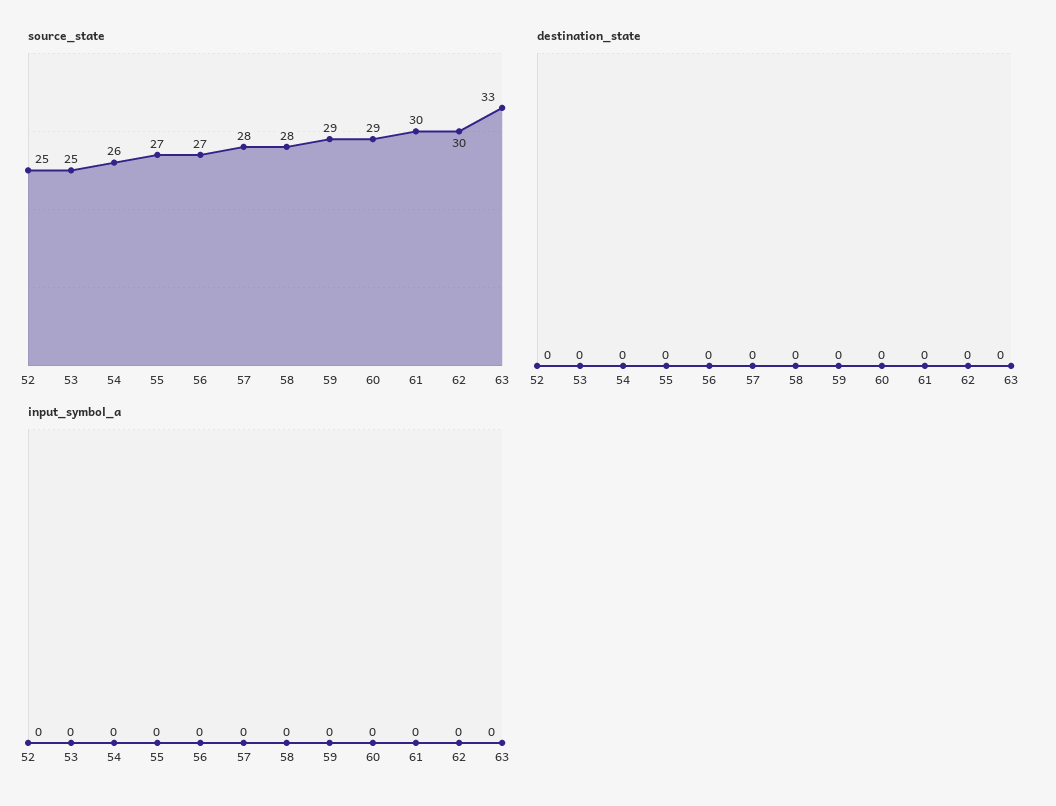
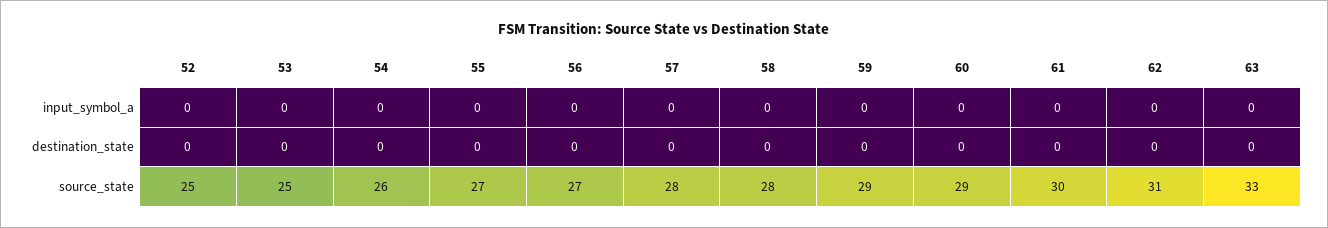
  {
    "source_state": {
      "52": 25,
      "53": 25,
      "54": 26,
      "55": 27,
      "56": 27,
      "57": 28,
      "58": 28,
      "59": 29,
      "60": 29,
      "61": 30,
-     "62": 30,
+     "62": 31,
      "63": 33
    },
    "destination_state": {
      "52": 0,
      "53": 0,
      "54": 0,
      "55": 0,
      "56": 0,
      "57": 0,
      "58": 0,
      "59": 0,
      "60": 0,
      "61": 0,
      "62": 0,
      "63": 0
    },
    "input_symbol_a": {
      "52": 0,
      "53": 0,
      "54": 0,
      "55": 0,
      "56": 0,
      "57": 0,
      "58": 0,
      "59": 0,
      "60": 0,
      "61": 0,
      "62": 0,
      "63": 0
    }
  }

